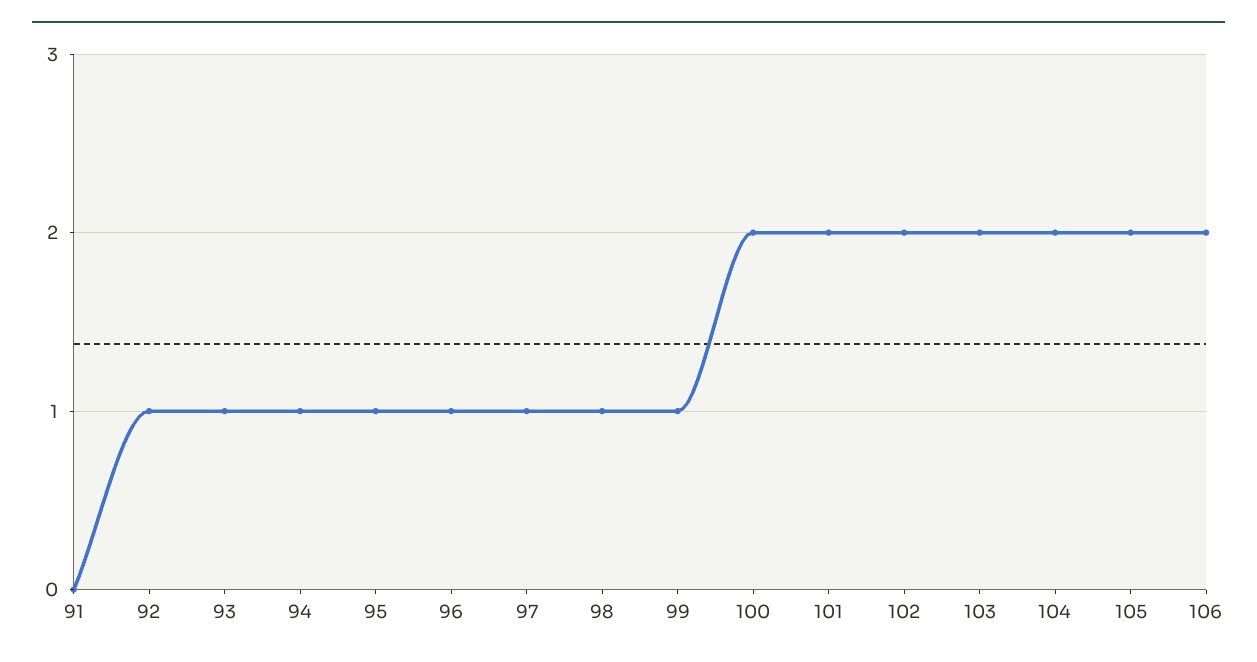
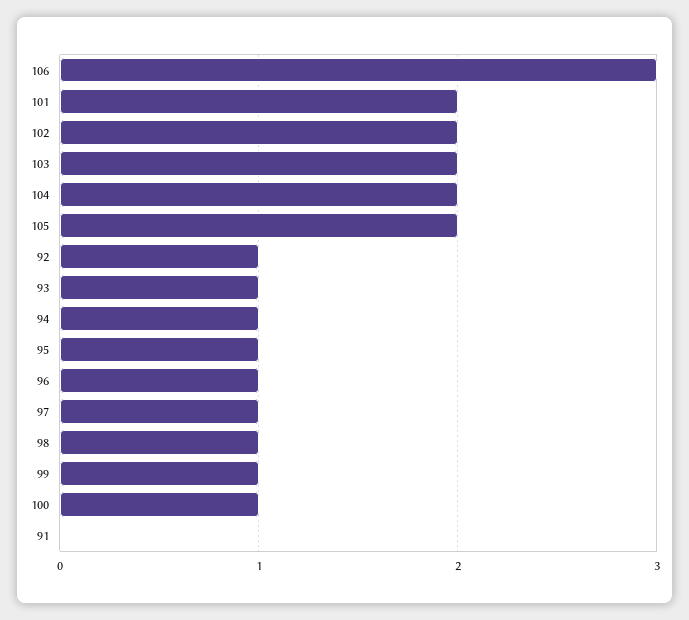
  {
    "91": 0,
    "92": 1,
    "93": 1,
    "94": 1,
    "95": 1,
    "96": 1,
    "97": 1,
    "98": 1,
    "99": 1,
-   "100": 2,
+   "100": 1,
    "101": 2,
    "102": 2,
    "103": 2,
    "104": 2,
    "105": 2,
-   "106": 2
+   "106": 3
  }

